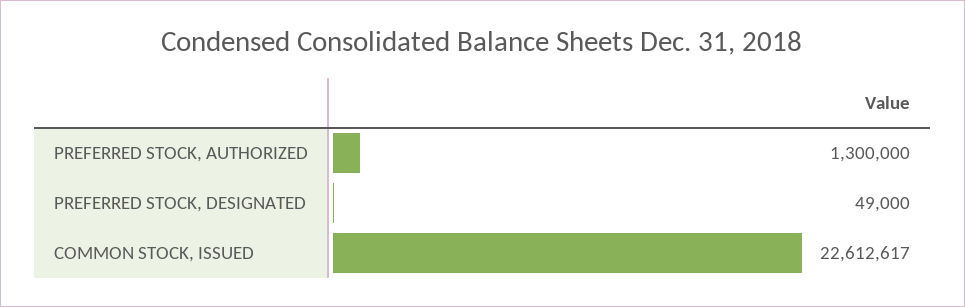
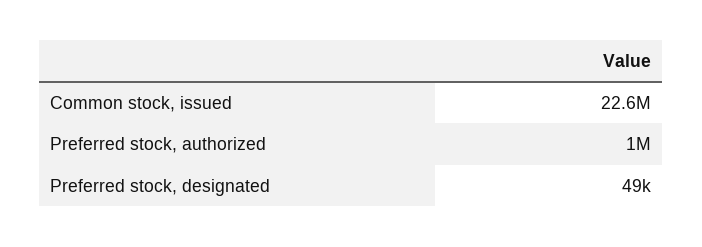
  {
-   "PREFERRED STOCK, AUTHORIZED": 1300000,
+   "PREFERRED STOCK, AUTHORIZED": 1000000,
    "PREFERRED STOCK, DESIGNATED": 49000,
    "COMMON STOCK, ISSUED": 22612617
  }

